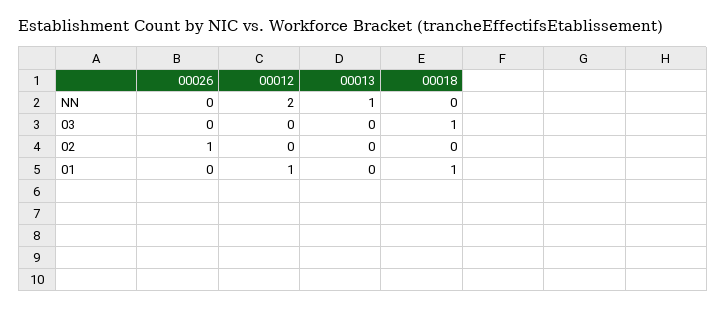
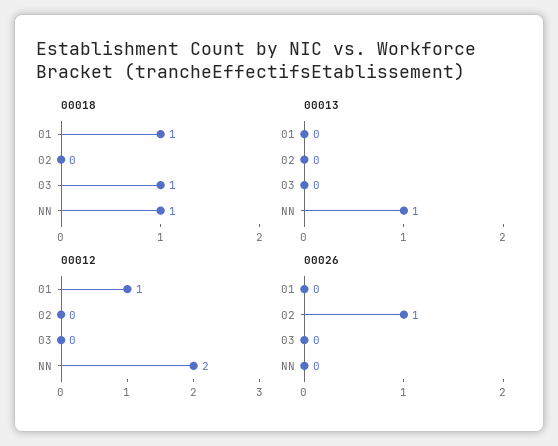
  {
    "00026": {
      "NN": 0,
      "03": 0,
      "02": 1,
      "01": 0
    },
    "00012": {
      "NN": 2,
      "03": 0,
      "02": 0,
      "01": 1
    },
    "00013": {
      "NN": 1,
      "03": 0,
      "02": 0,
      "01": 0
    },
    "00018": {
-     "NN": 0,
+     "NN": 1,
      "03": 1,
      "02": 0,
      "01": 1
    }
  }

